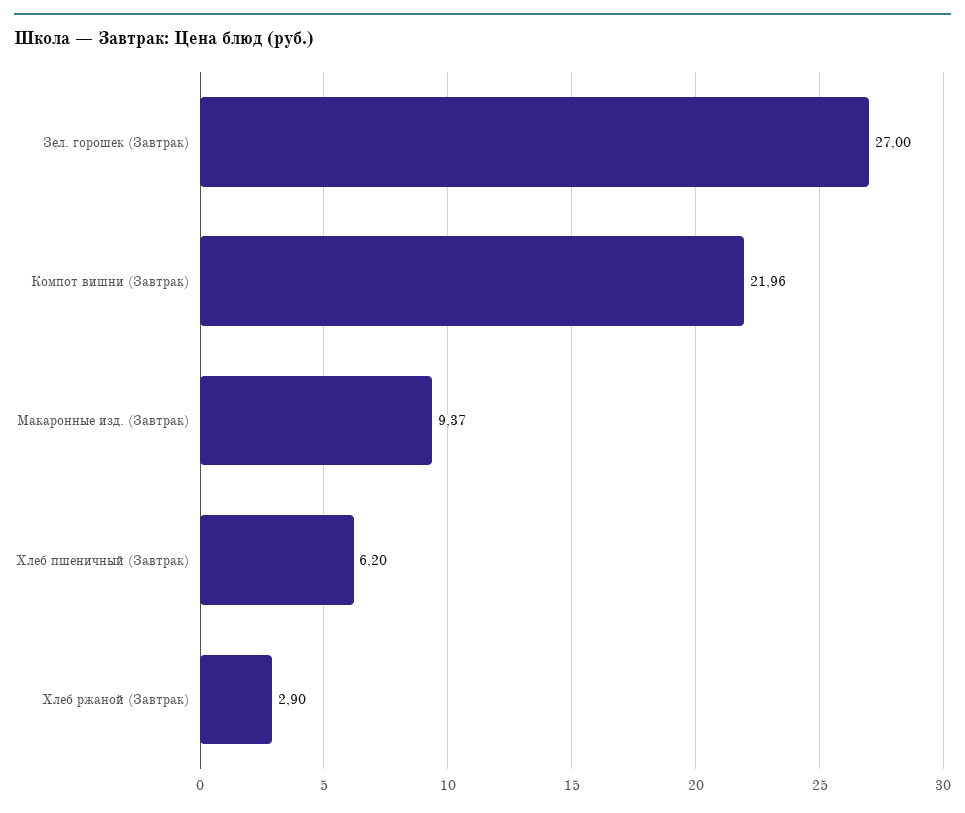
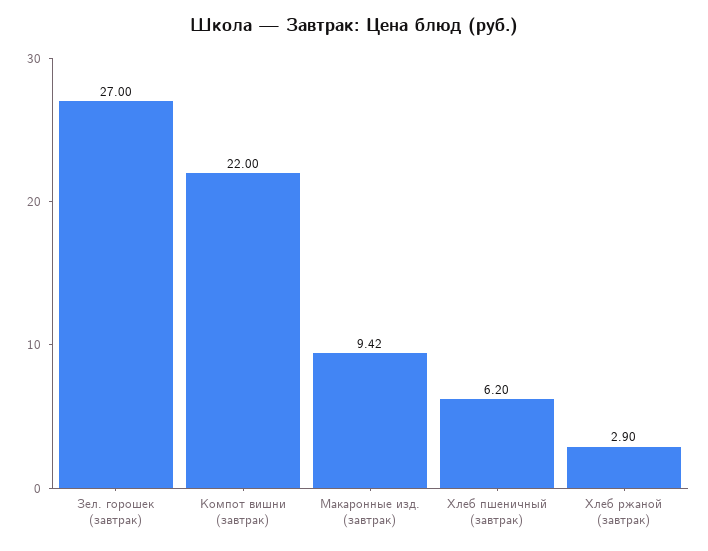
  {
    "Зел. горошек (Завтрак)": 27,
-   "Компот вишни (Завтрак)": 21.96,
+   "Компот вишни (Завтрак)": 22,
-   "Макаронные изд. (Завтрак)": 9.37,
+   "Макаронные изд. (Завтрак)": 9.42,
    "Хлеб пшеничный (Завтрак)": 6.2,
    "Хлеб ржаной (Завтрак)": 2.9
  }

